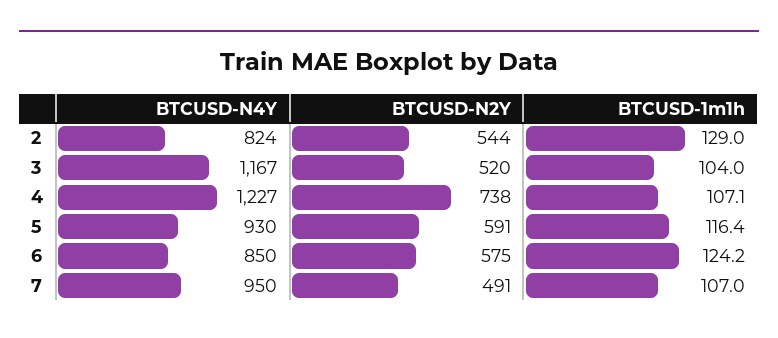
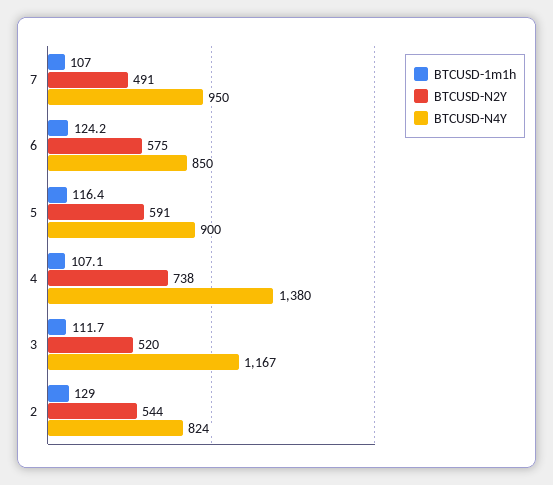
  {
    "BTCUSD-N4Y": {
      "2": 824,
      "3": 1167,
-     "4": 1227,
+     "4": 1380,
-     "5": 930,
+     "5": 900,
      "6": 850,
      "7": 950
    },
    "BTCUSD-N2Y": {
      "2": 544,
      "3": 520,
      "4": 738,
      "5": 591,
      "6": 575,
      "7": 491
    },
    "BTCUSD-1m1h": {
      "2": 129,
-     "3": 104,
+     "3": 111.7,
      "4": 107.1,
      "5": 116.4,
      "6": 124.2,
      "7": 107
    }
  }

